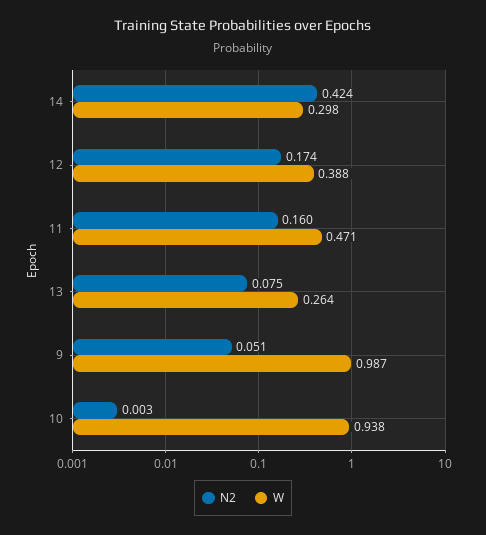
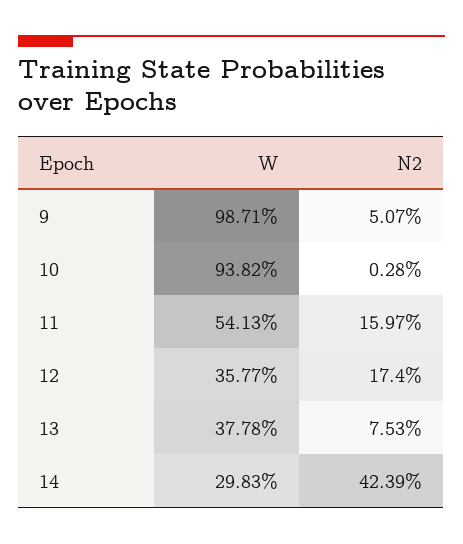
  {
    "N2": {
      "14": 0.4239,
      "12": 0.174,
      "11": 0.1597,
      "13": 0.0753,
      "9": 0.0507,
      "10": 0.0028
    },
    "W": {
      "14": 0.2983,
-     "12": 0.388,
+     "12": 0.3577,
-     "11": 0.471,
+     "11": 0.5413,
-     "13": 0.264,
+     "13": 0.3778,
      "9": 0.9871,
      "10": 0.9382
    }
  }

